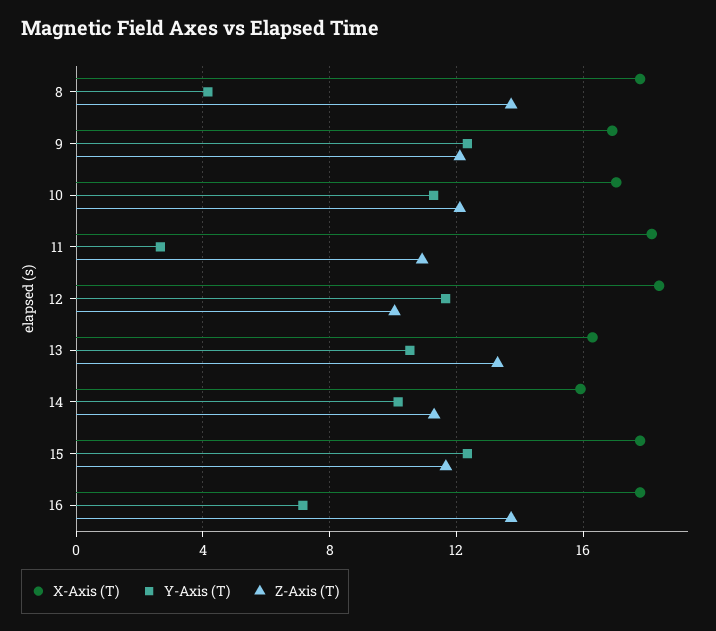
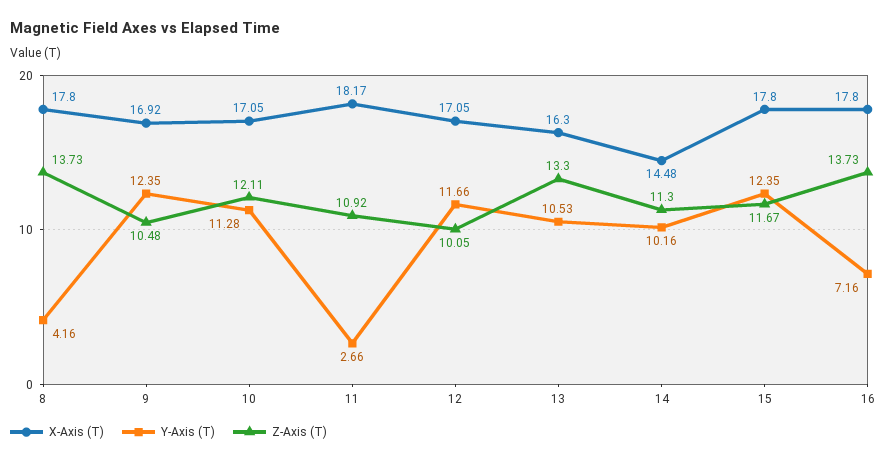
  {
    "X-Axis (T)": {
      "8": 17.8,
      "9": 16.92,
      "10": 17.05,
      "11": 18.17,
-     "12": 18.5,
+     "12": 17.05,
      "13": 16.3,
-     "14": 16,
+     "14": 14.48,
      "15": 17.8,
      "16": 17.8
    },
    "Y-Axis (T)": {
      "8": 4.16,
      "9": 12.35,
      "10": 11.28,
      "11": 2.66,
      "12": 11.66,
      "13": 10.53,
      "14": 10.16,
      "15": 12.35,
      "16": 7.16
    },
    "Z-Axis (T)": {
      "8": 13.73,
-     "9": 12,
+     "9": 10.48,
      "10": 12.11,
      "11": 10.92,
      "12": 10.05,
      "13": 13.3,
      "14": 11.3,
      "15": 11.67,
      "16": 13.73
    }
  }

